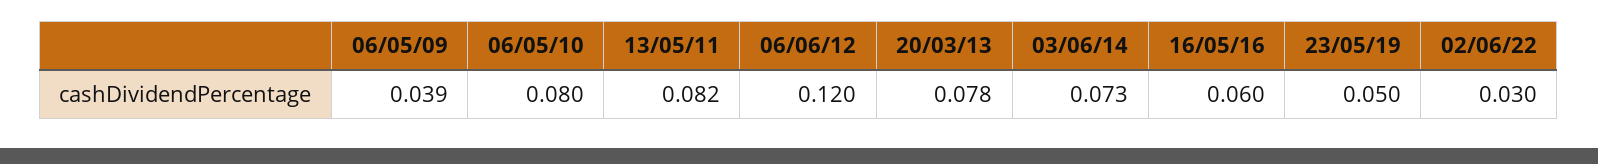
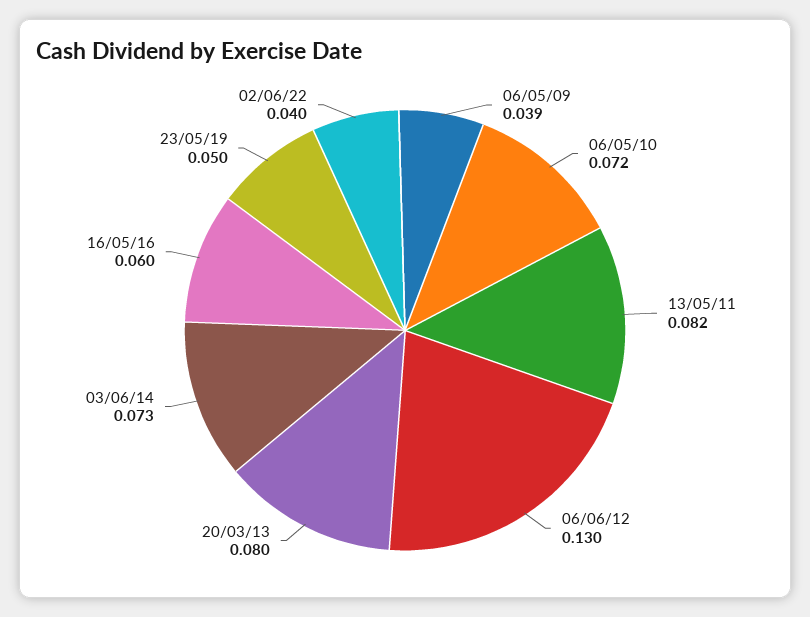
  {
    "06/05/09": 0.039,
-   "06/05/10": 0.08,
+   "06/05/10": 0.072,
    "13/05/11": 0.082,
-   "06/06/12": 0.12,
+   "06/06/12": 0.13,
-   "20/03/13": 0.078,
+   "20/03/13": 0.08,
    "03/06/14": 0.073,
    "16/05/16": 0.06,
    "23/05/19": 0.05,
-   "02/06/22": 0.03
+   "02/06/22": 0.04
  }

